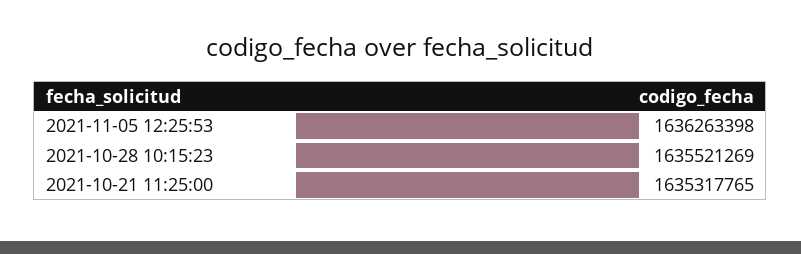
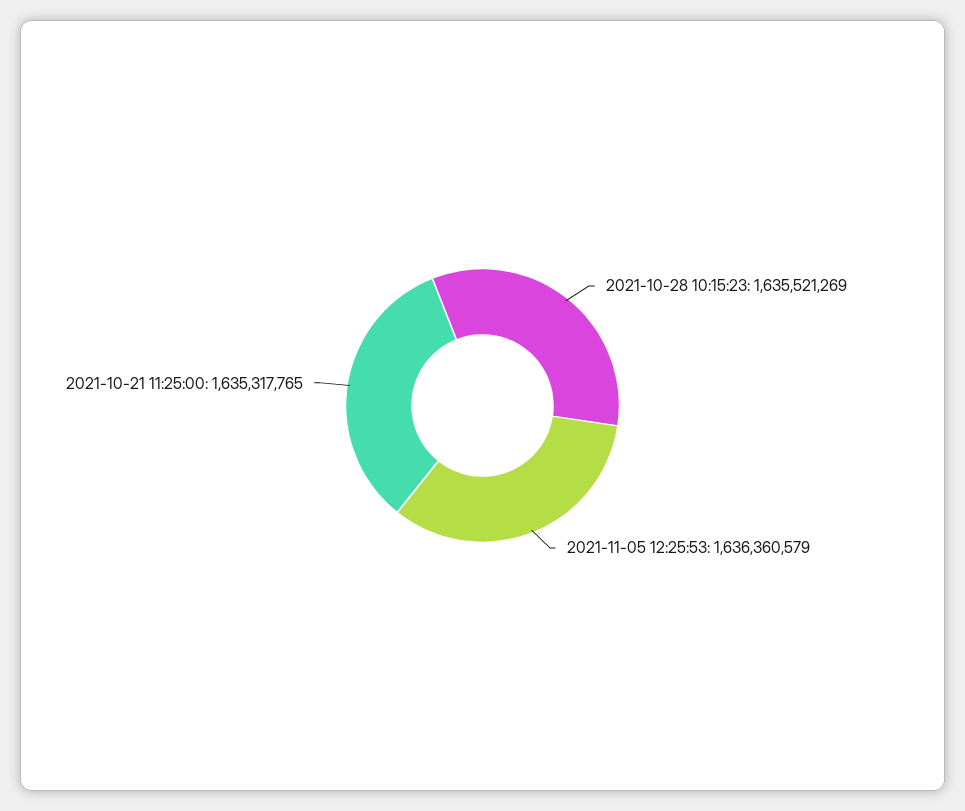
  {
-   "2021-11-05 12:25:53": 1636263398,
+   "2021-11-05 12:25:53": 1636360579,
    "2021-10-28 10:15:23": 1635521269,
    "2021-10-21 11:25:00": 1635317765
  }

